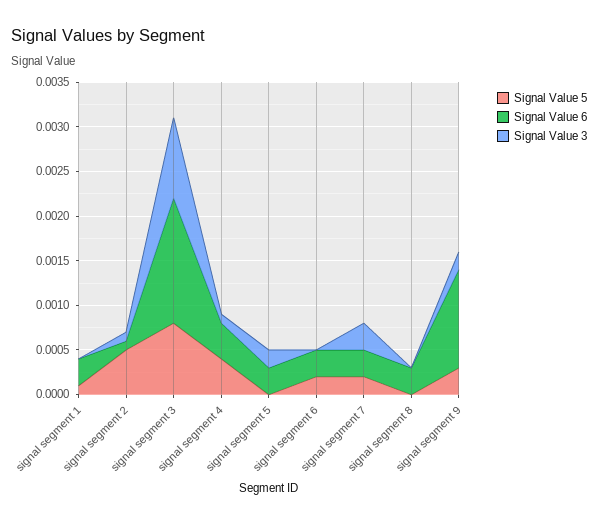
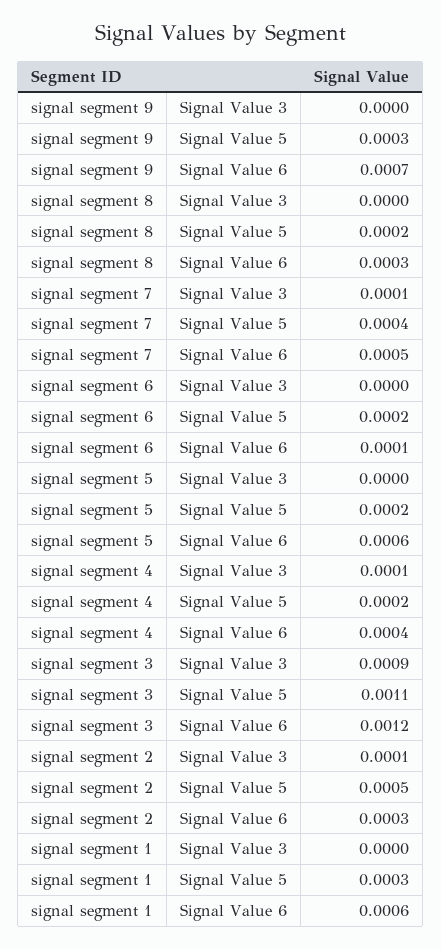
  {
    "Signal Value 5": {
-     "signal segment 1": 0.0001,
+     "signal segment 1": 0.0003,
      "signal segment 2": 0.0005,
-     "signal segment 3": 0.0008,
+     "signal segment 3": 0.0011,
-     "signal segment 4": 0.0004,
+     "signal segment 4": 0.0002,
-     "signal segment 5": 0,
+     "signal segment 5": 0.0002,
      "signal segment 6": 0.0002,
-     "signal segment 7": 0.0002,
+     "signal segment 7": 0.0004,
-     "signal segment 8": 0,
+     "signal segment 8": 0.0002,
      "signal segment 9": 0.0003
    },
    "Signal Value 6": {
-     "signal segment 1": 0.0003,
+     "signal segment 1": 0.0006,
-     "signal segment 2": 0.0001,
+     "signal segment 2": 0.0003,
-     "signal segment 3": 0.0014,
+     "signal segment 3": 0.0012,
      "signal segment 4": 0.0004,
-     "signal segment 5": 0.0003,
+     "signal segment 5": 0.0006,
-     "signal segment 6": 0.0003,
+     "signal segment 6": 0.0001,
-     "signal segment 7": 0.0003,
+     "signal segment 7": 0.0005,
      "signal segment 8": 0.0003,
-     "signal segment 9": 0.0011
+     "signal segment 9": 0.0007
    },
    "Signal Value 3": {
      "signal segment 1": 0,
      "signal segment 2": 0.0001,
      "signal segment 3": 0.0009,
      "signal segment 4": 0.0001,
-     "signal segment 5": 0.0002,
+     "signal segment 5": 0,
      "signal segment 6": 0,
-     "signal segment 7": 0.0003,
+     "signal segment 7": 0.0001,
      "signal segment 8": 0,
-     "signal segment 9": 0.0002
+     "signal segment 9": 0
    }
  }

